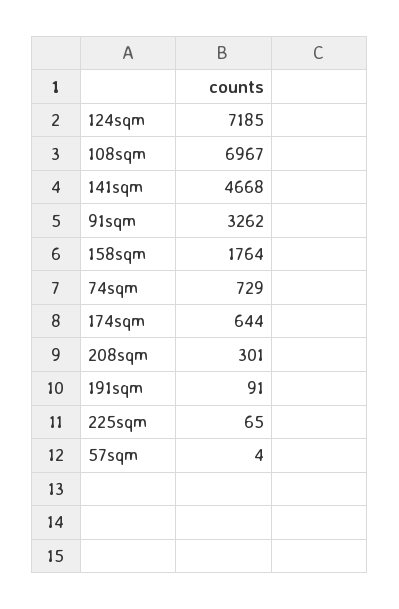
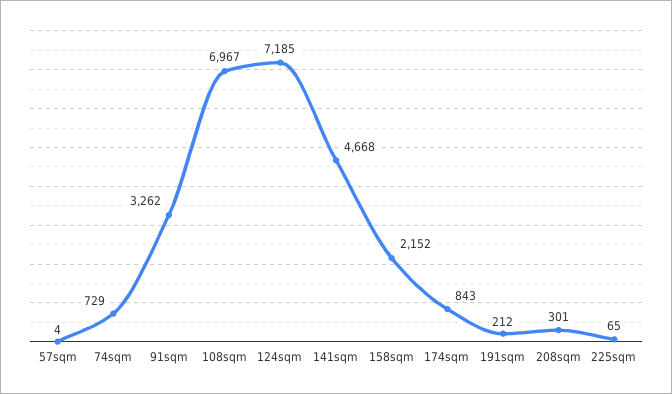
  {
    "124sqm": 7185,
    "108sqm": 6967,
    "141sqm": 4668,
    "91sqm": 3262,
-   "158sqm": 1764,
+   "158sqm": 2152,
    "74sqm": 729,
-   "174sqm": 644,
+   "174sqm": 843,
    "208sqm": 301,
-   "191sqm": 91,
+   "191sqm": 212,
    "225sqm": 65,
    "57sqm": 4
  }

